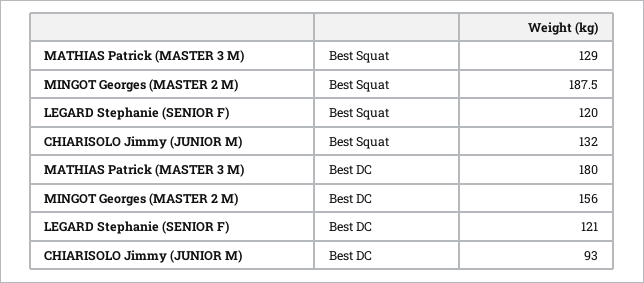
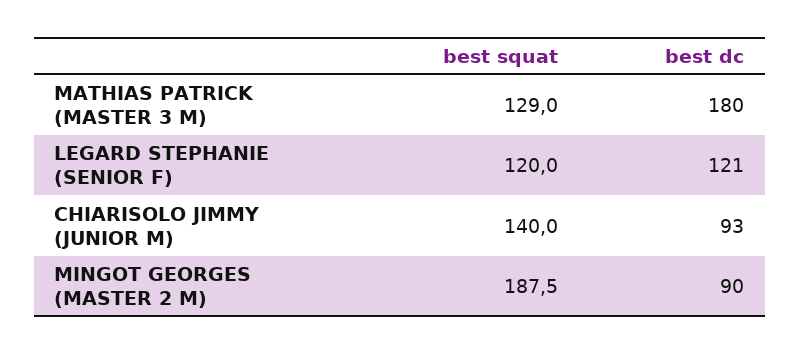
  {
    "MATHIAS Patrick (MASTER 3 M)": {
      "Best Squat": 129,
      "Best DC": 180
    },
    "MINGOT Georges (MASTER 2 M)": {
      "Best Squat": 187.5,
-     "Best DC": 156
+     "Best DC": 90
    },
    "LEGARD Stephanie (SENIOR F)": {
      "Best Squat": 120,
      "Best DC": 121
    },
    "CHIARISOLO Jimmy (JUNIOR M)": {
-     "Best Squat": 132,
+     "Best Squat": 140,
      "Best DC": 93
    }
  }

